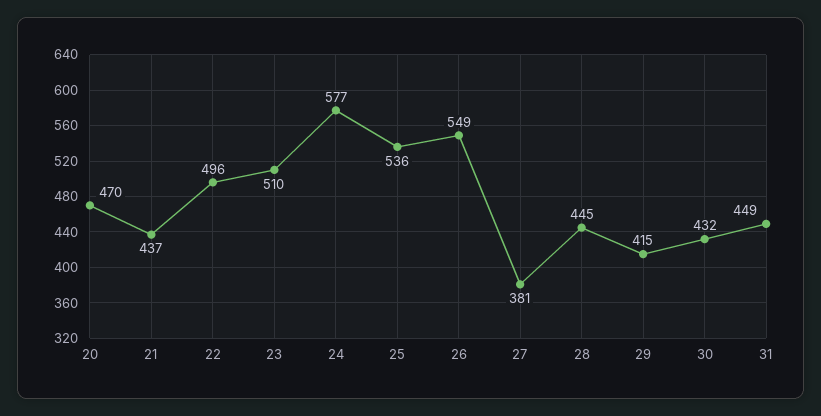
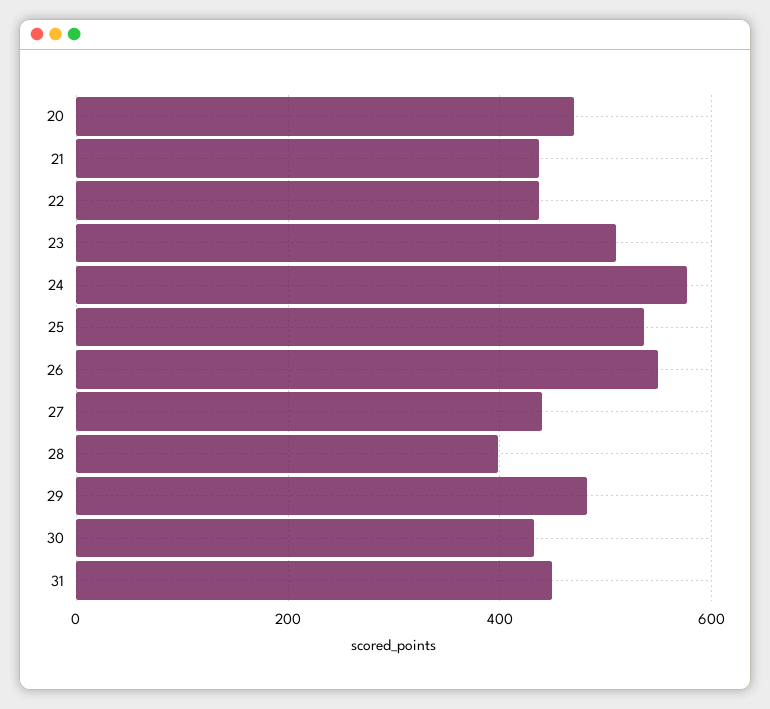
  {
    "20": 470,
    "21": 437,
-   "22": 496,
+   "22": 440,
    "23": 510,
    "24": 577,
    "25": 536,
    "26": 549,
-   "27": 381,
+   "27": 440,
-   "28": 445,
+   "28": 400,
-   "29": 415,
+   "29": 480,
    "30": 432,
    "31": 449
  }

